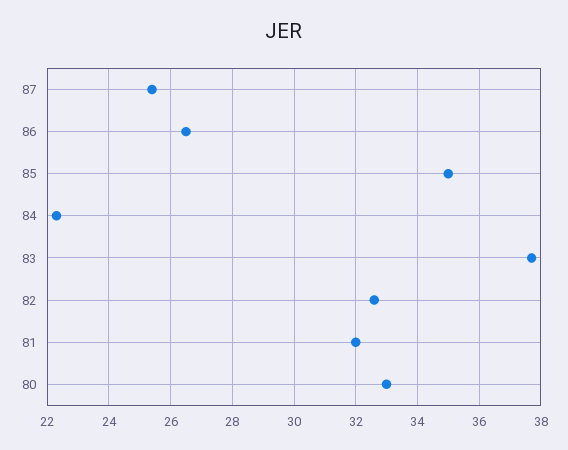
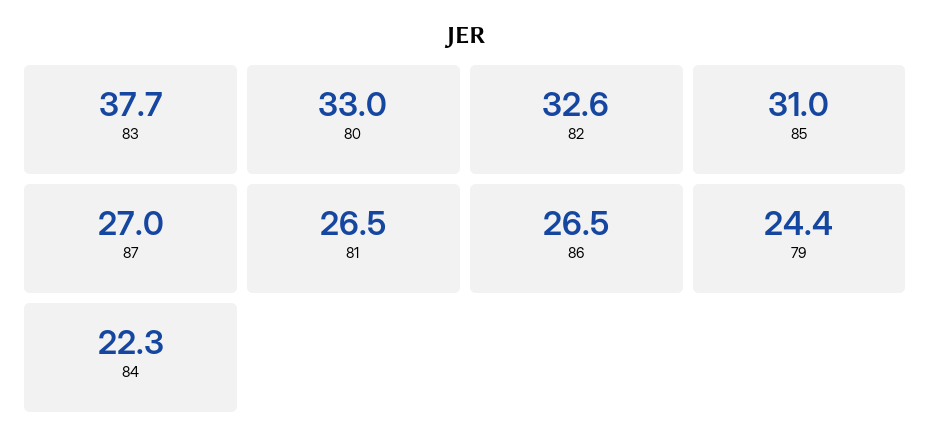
  {
-   "87": 25.5,
+   "87": 27,
    "86": 26.5,
-   "85": 35,
+   "85": 31,
    "84": 22.3,
    "83": 37.7,
    "82": 32.6,
-   "81": 32,
+   "81": 26.5,
-   "80": 33
+   "80": 33,
+   "79": 24.4
  }

